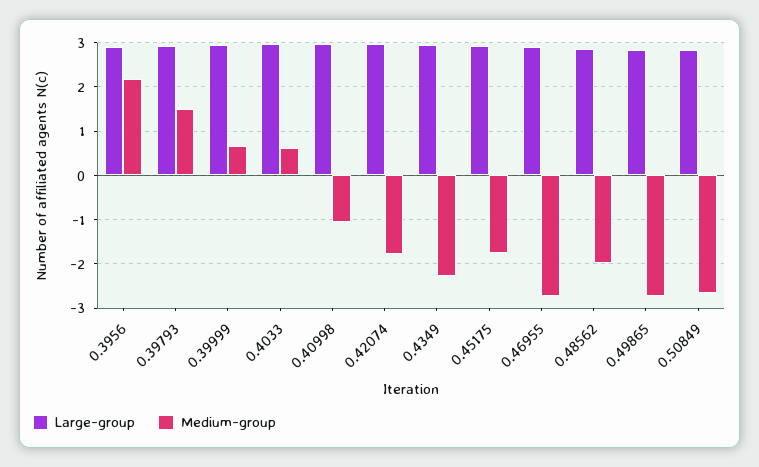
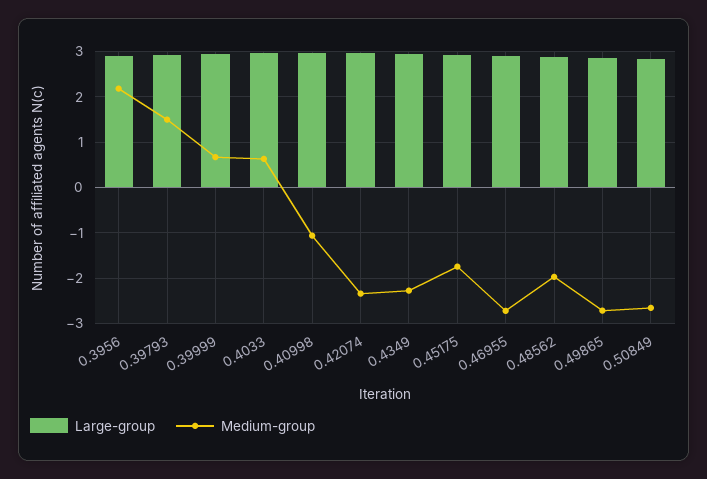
  {
    "Large-group": {
      "0.3956": 3,
      "0.39793": 3,
      "0.39999": 3,
      "0.4033": 3,
      "0.40998": 3,
      "0.42074": 3,
      "0.4349": 3,
      "0.45175": 3,
      "0.46955": 2.8,
      "0.48562": 2.8,
      "0.49865": 2.8,
      "0.50849": 2.8
    },
    "Medium-group": {
      "0.3956": 2.2,
      "0.39793": 1.4,
      "0.39999": 0.6,
      "0.4033": 0.6,
      "0.40998": -1,
-     "0.42074": -1.8,
+     "0.42074": -2.4,
      "0.4349": -2.2,
      "0.45175": -1.8,
      "0.46955": -2.8,
      "0.48562": -2,
      "0.49865": -2.8,
      "0.50849": -2.6
    }
  }

